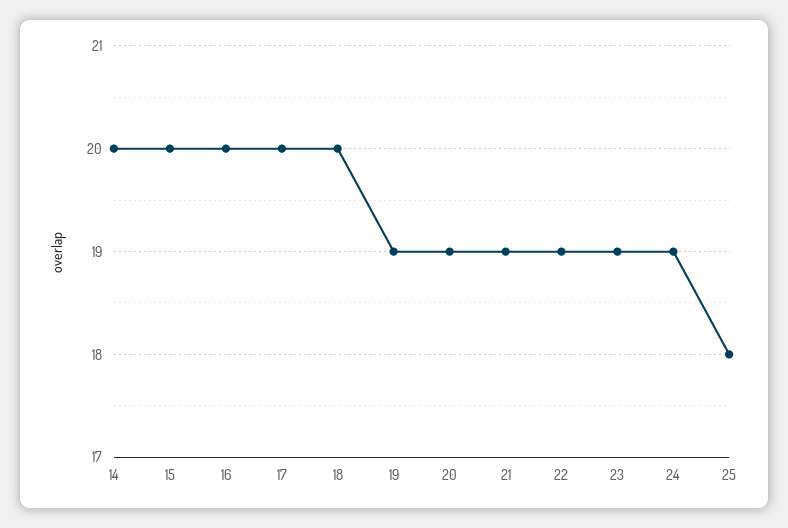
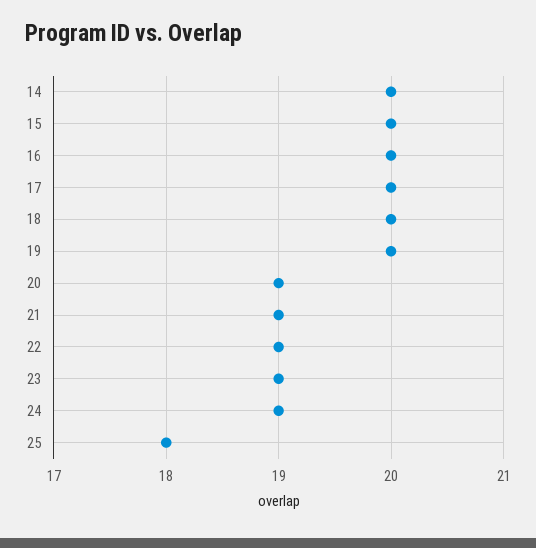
  {
    "14": 20,
    "15": 20,
    "16": 20,
    "17": 20,
    "18": 20,
-   "19": 19,
+   "19": 20,
    "20": 19,
    "21": 19,
    "22": 19,
    "23": 19,
    "24": 19,
    "25": 18
  }

